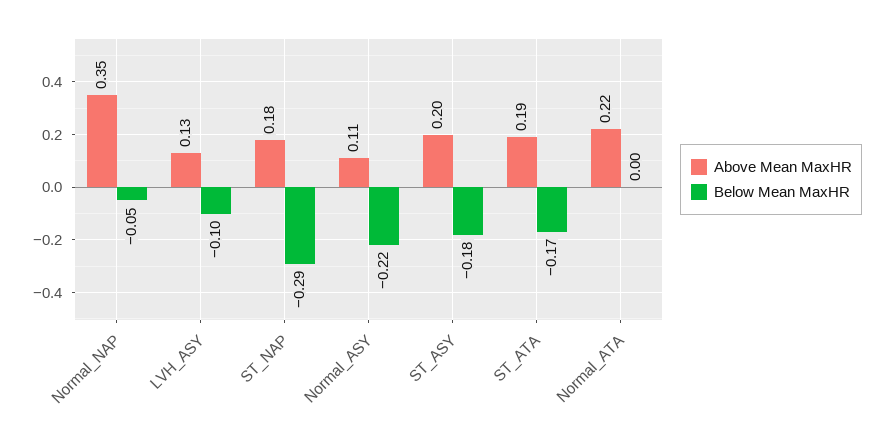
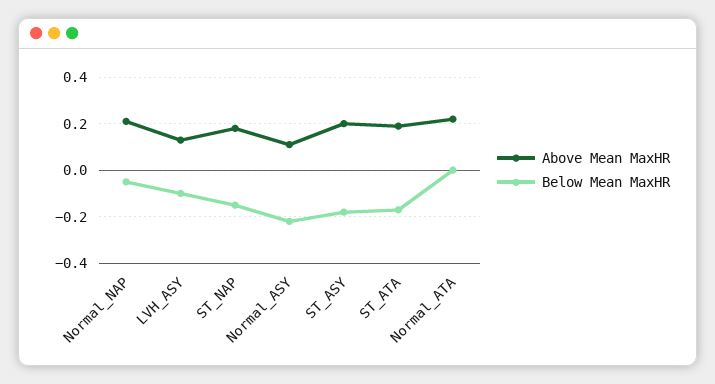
  {
    "Above Mean MaxHR": {
-     "Normal_NAP": 0.35,
+     "Normal_NAP": 0.2,
      "LVH_ASY": 0.13,
      "ST_NAP": 0.18,
      "Normal_ASY": 0.11,
      "ST_ASY": 0.2,
      "ST_ATA": 0.19,
      "Normal_ATA": 0.22
    },
    "Below Mean MaxHR": {
      "Normal_NAP": -0.05,
      "LVH_ASY": -0.1,
-     "ST_NAP": -0.29,
+     "ST_NAP": -0.15,
      "Normal_ASY": -0.22,
      "ST_ASY": -0.18,
      "ST_ATA": -0.17,
      "Normal_ATA": 0
    }
  }

